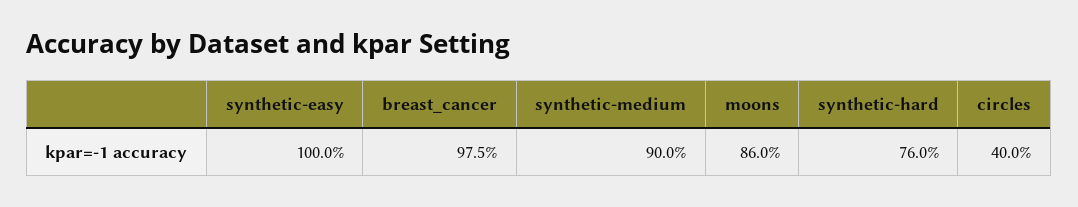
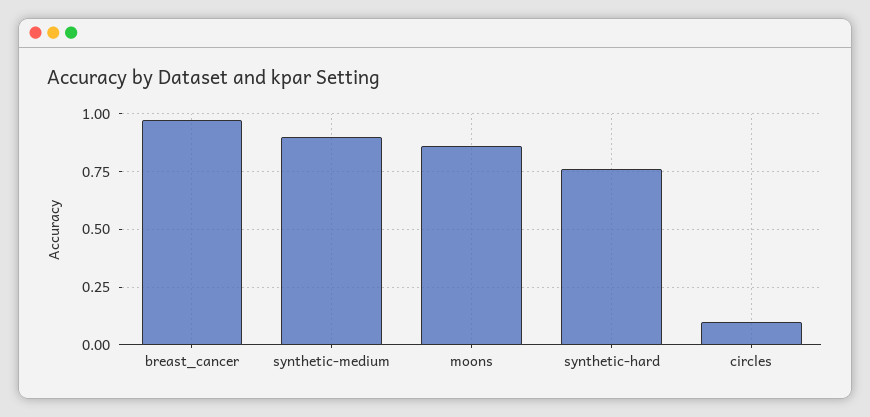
  {
-   "synthetic-easy": 1,
    "breast_cancer": 0.975,
    "synthetic-medium": 0.9,
    "moons": 0.86,
    "synthetic-hard": 0.76,
-   "circles": 0.4
+   "circles": 0.1
  }

